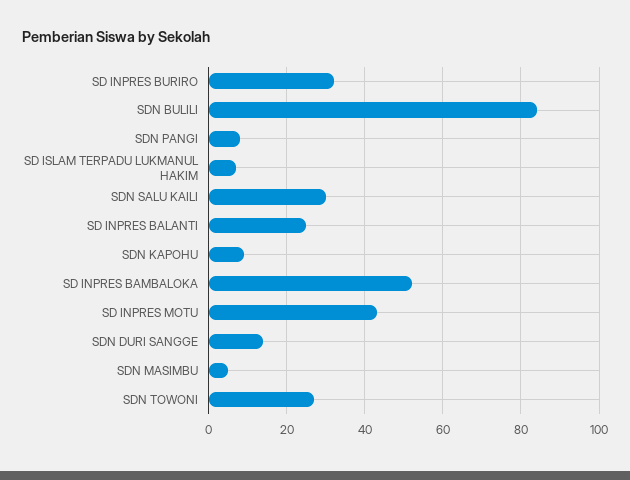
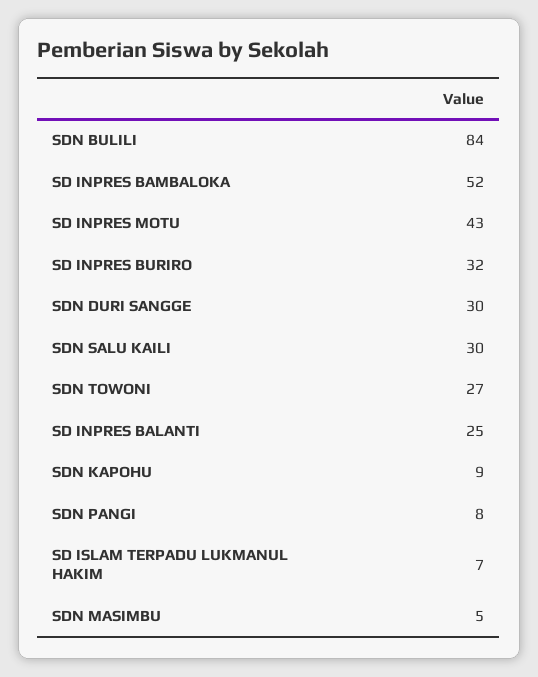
  {
    "SD INPRES BURIRO": 32,
    "SDN BULILI": 84,
    "SDN PANGI": 8,
    "SD ISLAM TERPADU LUKMANUL HAKIM": 7,
    "SDN SALU KAILI": 30,
    "SD INPRES BALANTI": 25,
    "SDN KAPOHU": 9,
    "SD INPRES BAMBALOKA": 52,
    "SD INPRES MOTU": 43,
-   "SDN DURI SANGGE": 15,
+   "SDN DURI SANGGE": 30,
    "SDN MASIMBU": 5,
    "SDN TOWONI": 27
  }

